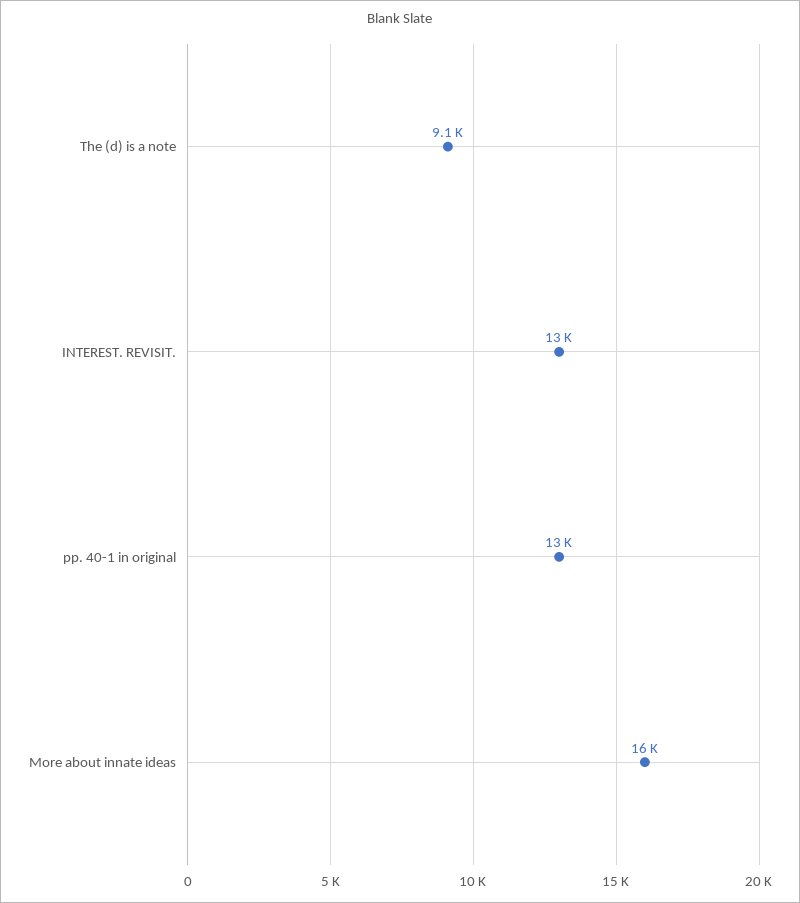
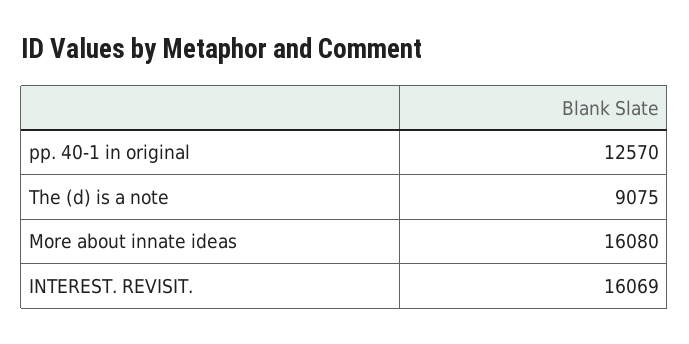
  {
    "The (d) is a note": 9075,
-   "INTEREST. REVISIT.": 13000,
+   "INTEREST. REVISIT.": 16069,
    "pp. 40-1 in original": 12570,
    "More about innate ideas": 16080
  }

